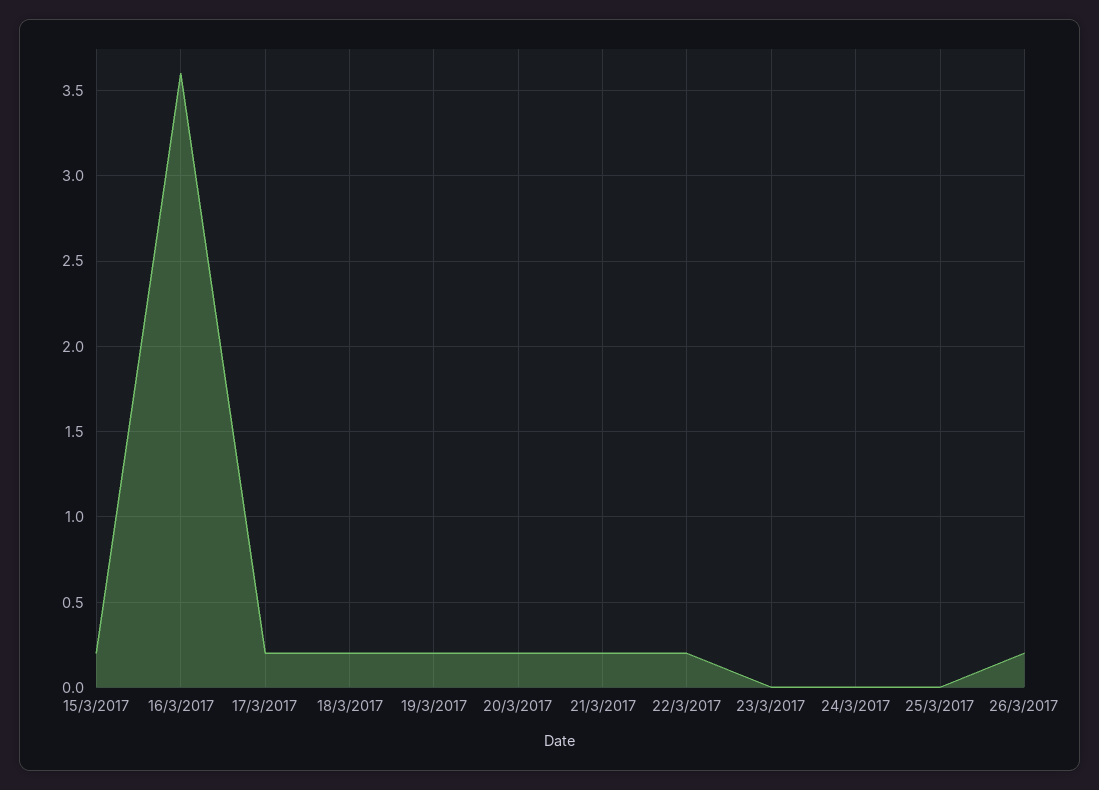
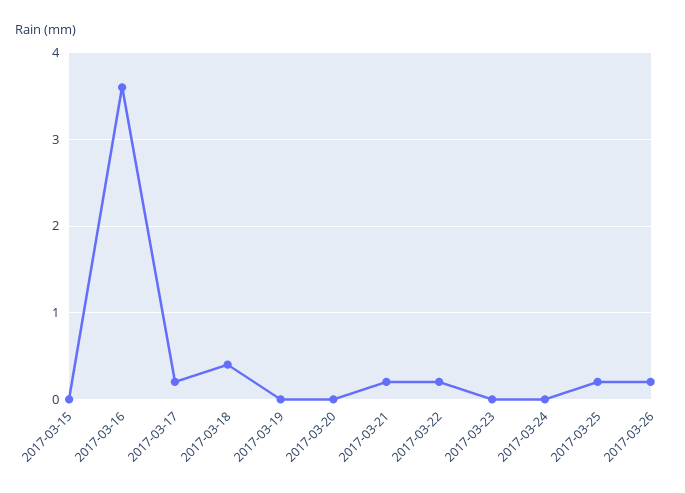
  {
-   "15/3/2017": 0.2,
+   "15/3/2017": 0,
    "16/3/2017": 3.6,
    "17/3/2017": 0.2,
-   "18/3/2017": 0.2,
+   "18/3/2017": 0.4,
-   "19/3/2017": 0.2,
+   "19/3/2017": 0,
-   "20/3/2017": 0.2,
+   "20/3/2017": 0,
    "21/3/2017": 0.2,
    "22/3/2017": 0.2,
    "23/3/2017": 0,
    "24/3/2017": 0,
-   "25/3/2017": 0,
+   "25/3/2017": 0.2,
    "26/3/2017": 0.2
  }

